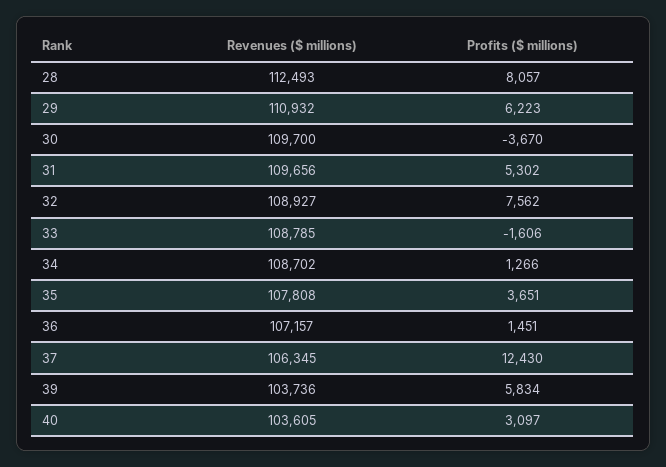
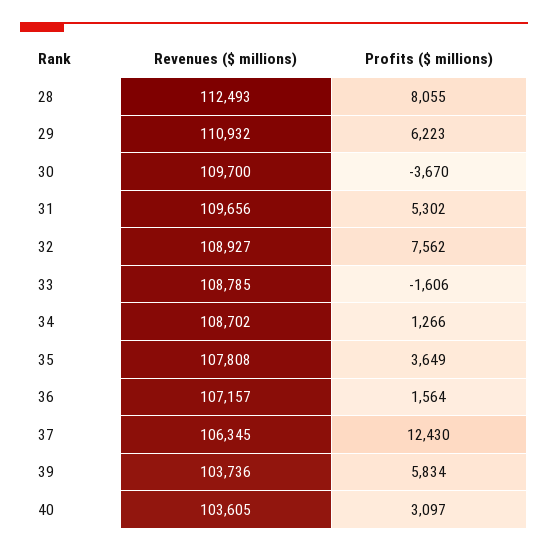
  {
    "Revenues ($ millions)": {
      "28": 112493,
      "29": 110932,
      "30": 109700,
      "31": 109656,
      "32": 108927,
      "33": 108785,
      "34": 108702,
      "35": 107808,
      "36": 107157,
      "37": 106345,
      "39": 103736,
      "40": 103605
    },
    "Profits ($ millions)": {
-     "28": 8057,
+     "28": 8055,
      "29": 6223,
      "30": -3670,
      "31": 5302,
      "32": 7562,
      "33": -1606,
      "34": 1266,
-     "35": 3651,
+     "35": 3649,
-     "36": 1451,
+     "36": 1564,
      "37": 12430,
      "39": 5834,
      "40": 3097
    }
  }

